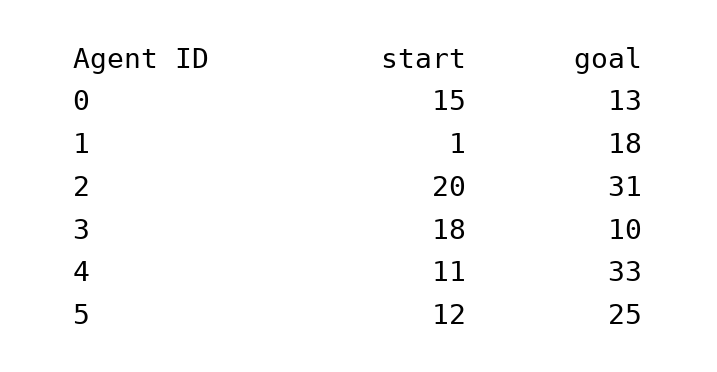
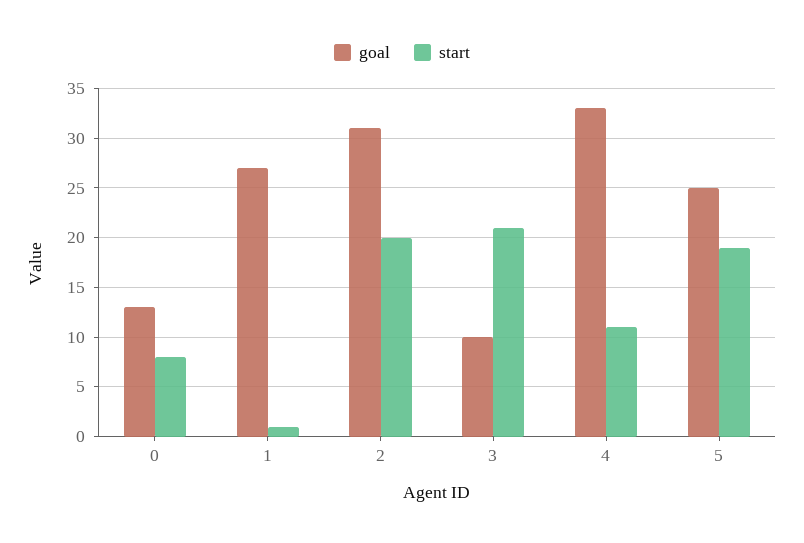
  {
    "start": {
-     "0": 15,
+     "0": 8,
      "1": 1,
      "2": 20,
-     "3": 18,
+     "3": 21,
      "4": 11,
-     "5": 12
+     "5": 19
    },
    "goal": {
      "0": 13,
-     "1": 18,
+     "1": 27,
      "2": 31,
      "3": 10,
      "4": 33,
      "5": 25
    }
  }

